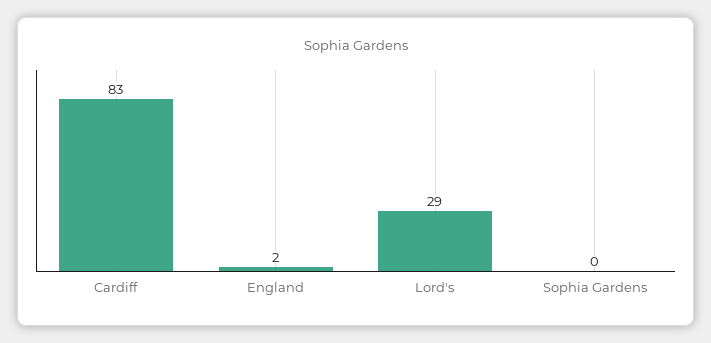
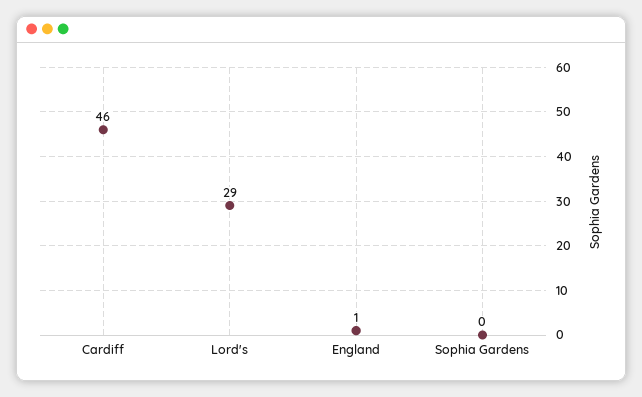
  {
-   "Cardiff": 83,
+   "Cardiff": 46,
-   "England": 2,
+   "England": 1,
    "Lord's": 29,
    "Sophia Gardens": 0
  }

